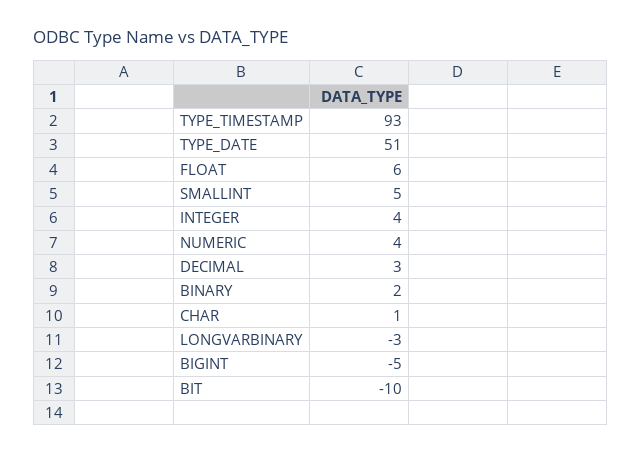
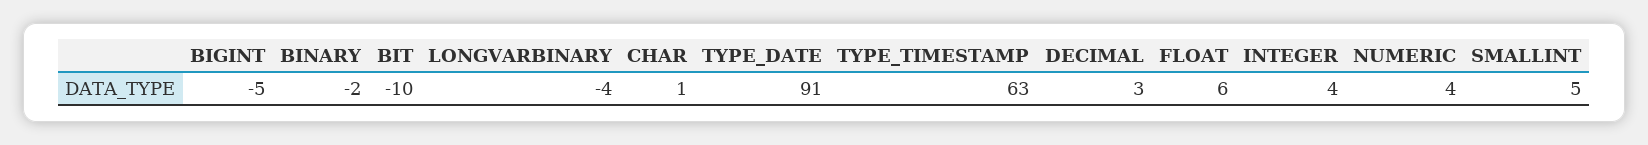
  {
-   "TYPE_TIMESTAMP": 93,
+   "TYPE_TIMESTAMP": 63,
-   "TYPE_DATE": 51,
+   "TYPE_DATE": 91,
    "FLOAT": 6,
    "SMALLINT": 5,
    "INTEGER": 4,
    "NUMERIC": 4,
    "DECIMAL": 3,
-   "BINARY": 2,
+   "BINARY": -2,
    "CHAR": 1,
-   "LONGVARBINARY": -3,
+   "LONGVARBINARY": -4,
    "BIGINT": -5,
    "BIT": -10
  }

